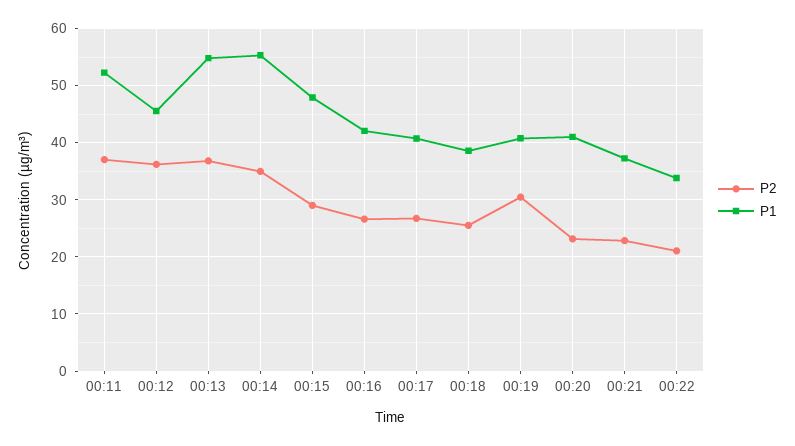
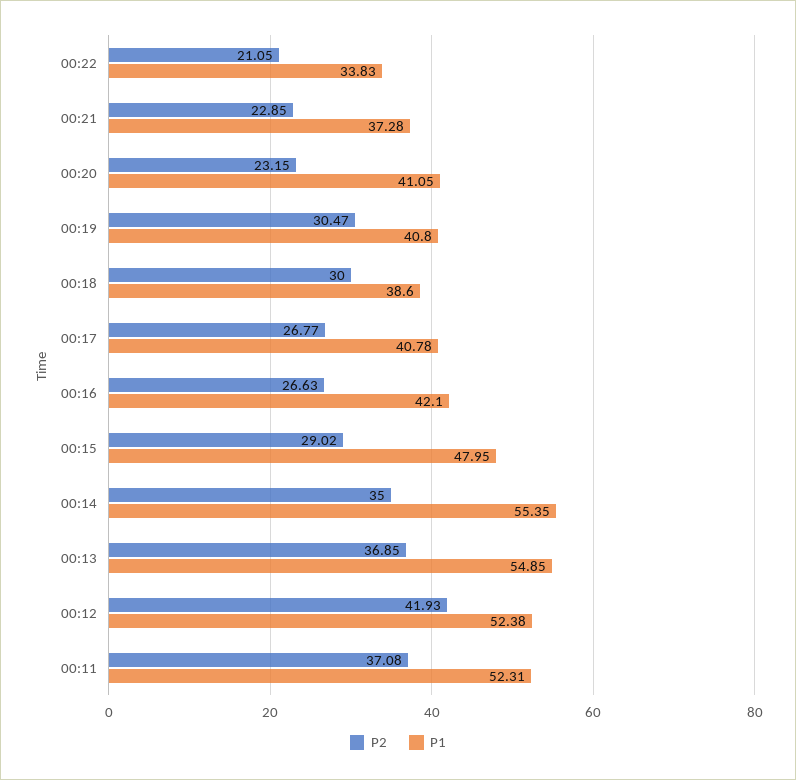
  {
    "P2": {
      "00:11": 37.08,
-     "00:12": 36,
+     "00:12": 41.93,
      "00:13": 36.85,
      "00:14": 35,
      "00:15": 29.02,
      "00:16": 26.63,
      "00:17": 26.77,
-     "00:18": 26,
+     "00:18": 30,
      "00:19": 30.47,
      "00:20": 23.15,
      "00:21": 22.85,
      "00:22": 21.05
    },
    "P1": {
      "00:11": 52.31,
-     "00:12": 46,
+     "00:12": 52.38,
      "00:13": 54.85,
      "00:14": 55.35,
      "00:15": 47.95,
      "00:16": 42.1,
      "00:17": 40.78,
      "00:18": 38.6,
      "00:19": 40.8,
      "00:20": 41.05,
      "00:21": 37.28,
      "00:22": 33.83
    }
  }

